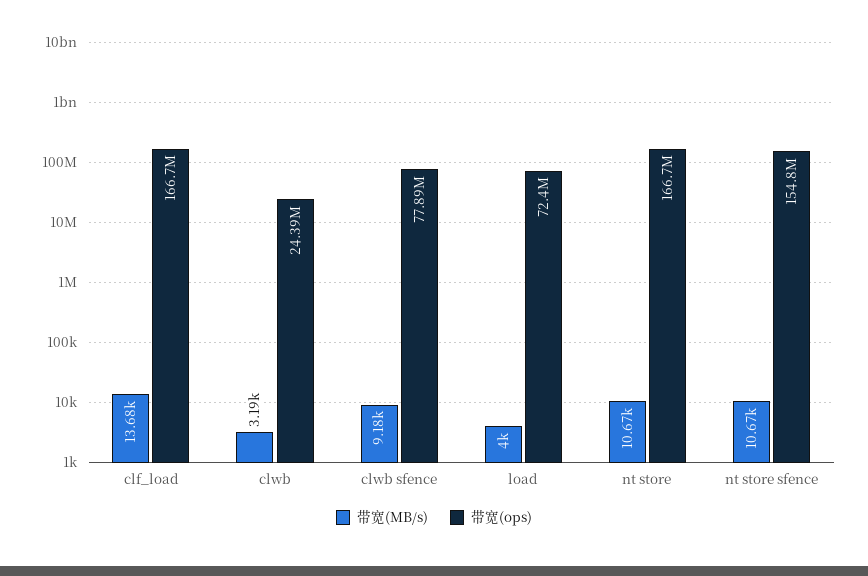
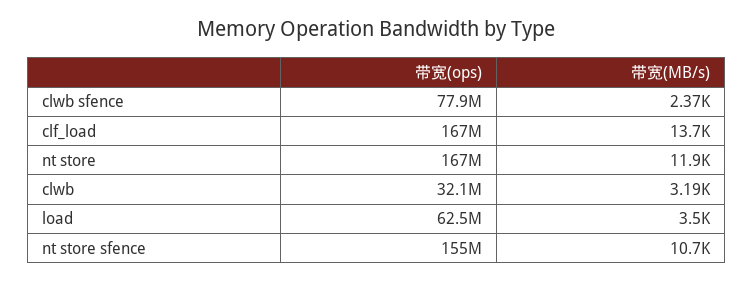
  {
    "带宽(MB/s)": {
      "clf_load": 13680,
      "clwb": 3190,
-     "clwb sfence": 9180,
+     "clwb sfence": 2370,
-     "load": 4000,
+     "load": 3500,
-     "nt store": 10670,
+     "nt store": 11900,
      "nt store sfence": 10670
    },
    "带宽(ops)": {
      "clf_load": 166700000,
-     "clwb": 24390000,
+     "clwb": 32100000,
      "clwb sfence": 77890000,
-     "load": 72400000,
+     "load": 62500000,
      "nt store": 166700000,
      "nt store sfence": 154800000
    }
  }

